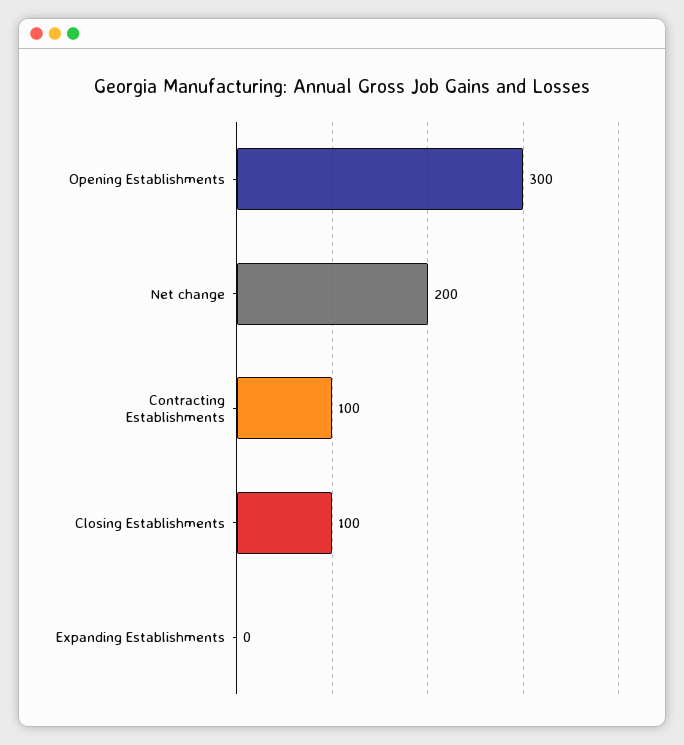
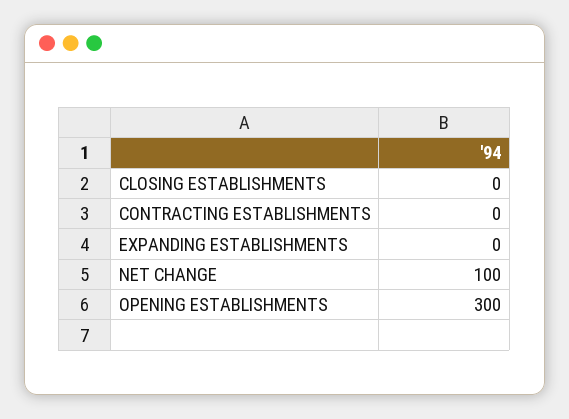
  {
    "Opening Establishments": 300,
-   "Net change": 200,
+   "Net change": 100,
-   "Contracting Establishments": 100,
+   "Contracting Establishments": 0,
-   "Closing Establishments": 100,
+   "Closing Establishments": 0,
    "Expanding Establishments": 0
  }

